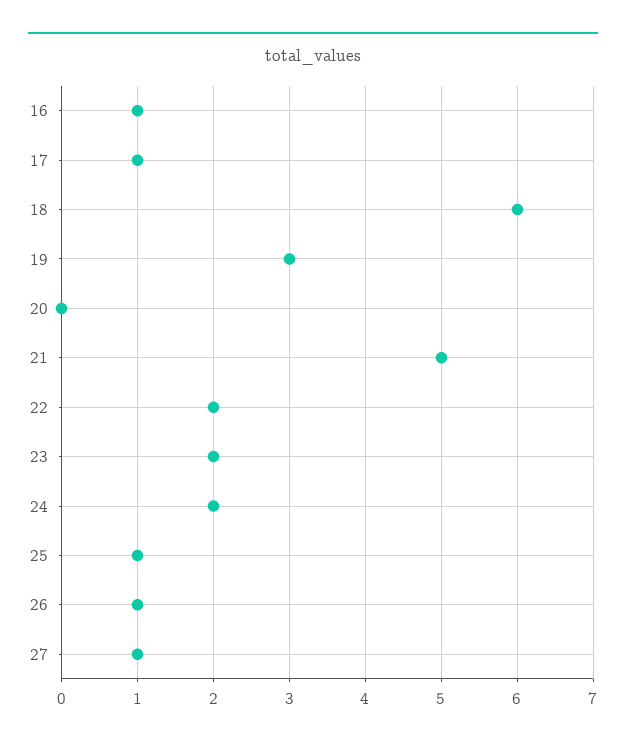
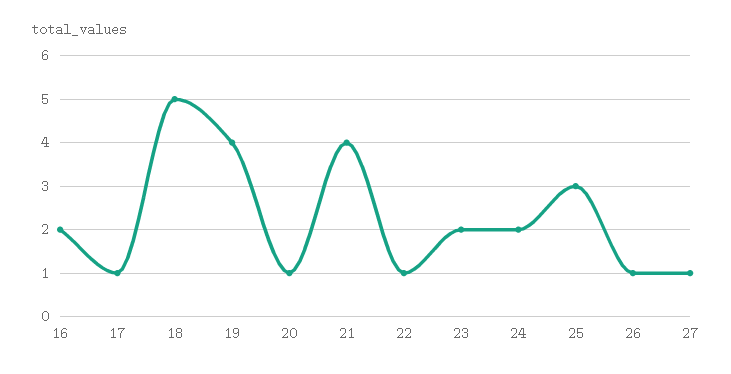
  {
-   "16": 1,
+   "16": 2,
    "17": 1,
-   "18": 6,
+   "18": 5,
-   "19": 3,
+   "19": 4,
-   "20": 0,
+   "20": 1,
-   "21": 5,
+   "21": 4,
-   "22": 2,
+   "22": 1,
    "23": 2,
    "24": 2,
-   "25": 1,
+   "25": 3,
    "26": 1,
    "27": 1
  }

